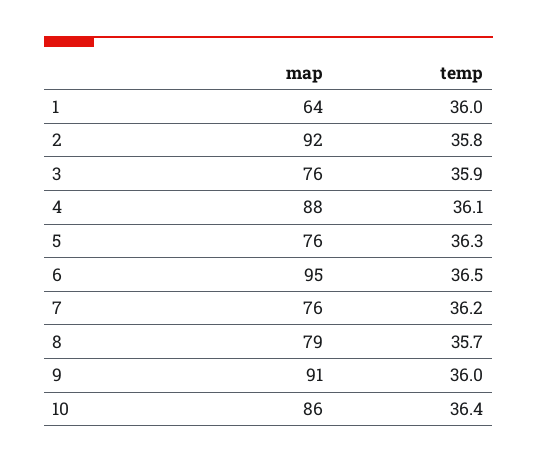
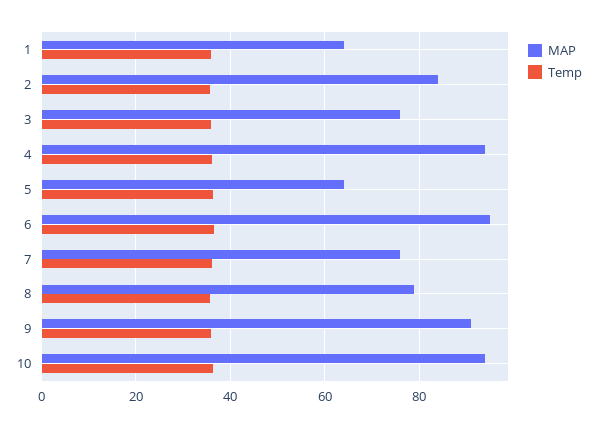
  {
    "map": {
      "1": 64,
-     "2": 92,
+     "2": 84,
      "3": 76,
-     "4": 88,
+     "4": 94,
-     "5": 76,
+     "5": 64,
      "6": 95,
      "7": 76,
      "8": 79,
      "9": 91,
-     "10": 86
+     "10": 94
    },
    "temp": {
      "1": 36,
      "2": 35.8,
      "3": 35.9,
      "4": 36.1,
      "5": 36.3,
      "6": 36.5,
      "7": 36.2,
      "8": 35.7,
      "9": 36,
      "10": 36.4
    }
  }

